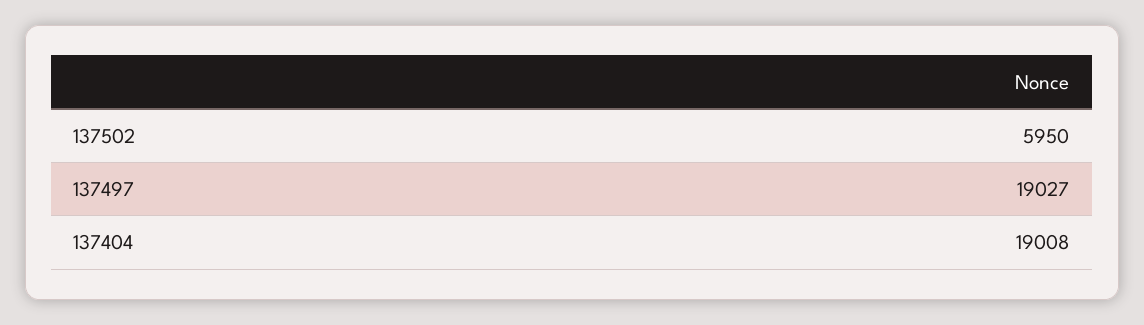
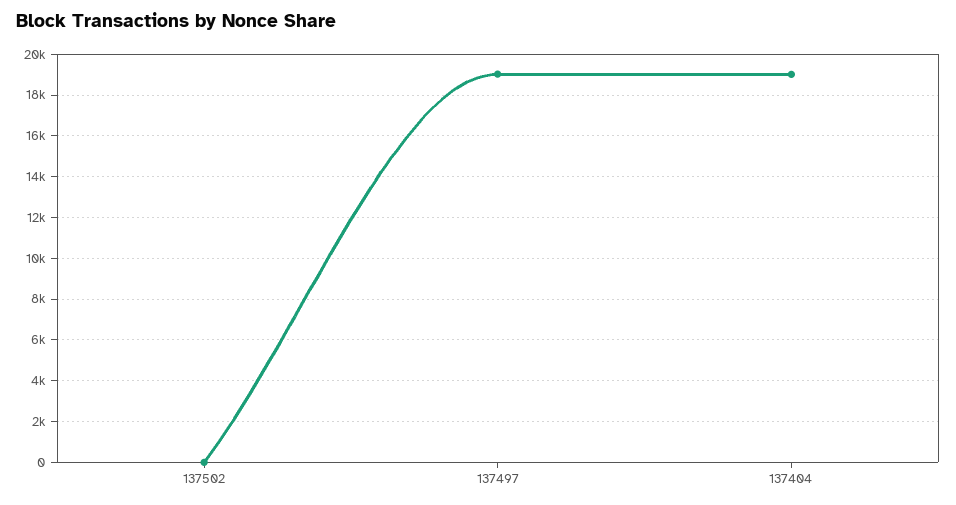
  {
-   "137502": 5950,
+   "137502": 0,
    "137497": 19027,
    "137404": 19008
  }

